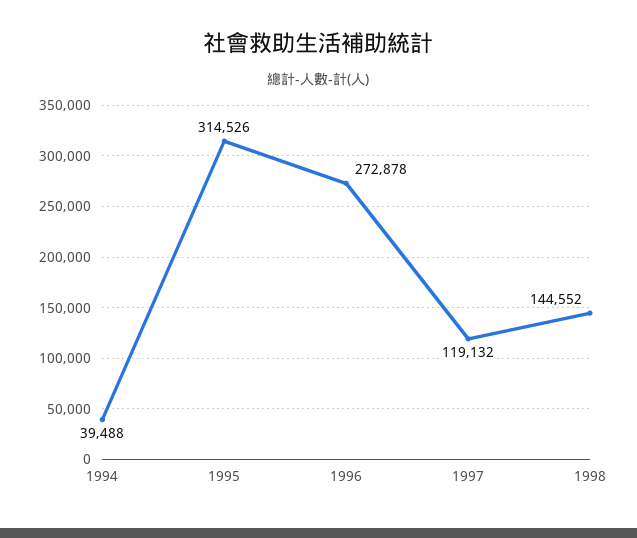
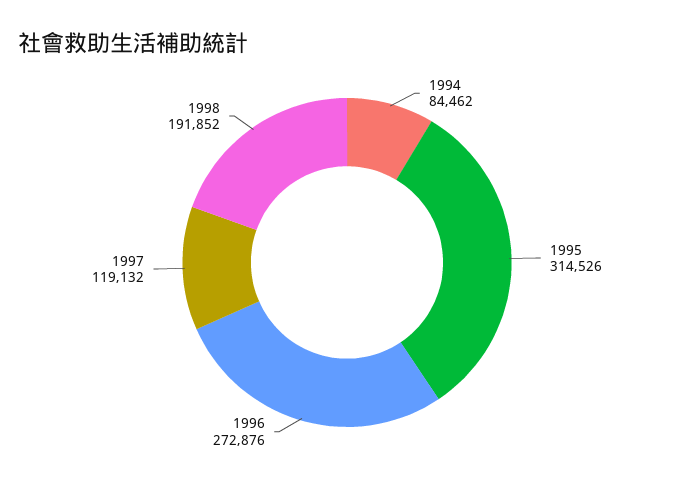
  {
-   "1994": 39488,
+   "1994": 84462,
    "1995": 314526,
-   "1996": 272878,
+   "1996": 272876,
    "1997": 119132,
-   "1998": 144552
+   "1998": 191852
  }

